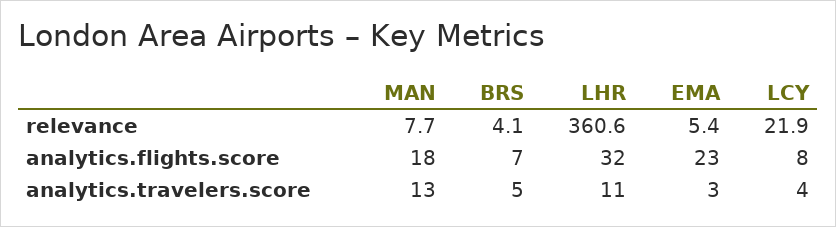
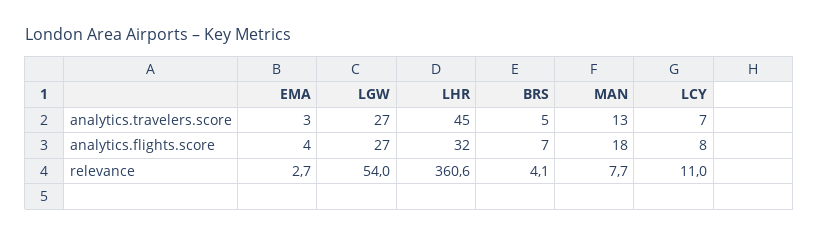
  {
    "MAN": {
      "relevance": 7.7,
      "analytics.flights.score": 18,
      "analytics.travelers.score": 13
    },
    "BRS": {
      "relevance": 4.1,
      "analytics.flights.score": 7,
      "analytics.travelers.score": 5
    },
    "LHR": {
      "relevance": 360.6,
      "analytics.flights.score": 32,
-     "analytics.travelers.score": 11
+     "analytics.travelers.score": 45
    },
    "EMA": {
-     "relevance": 5.4,
+     "relevance": 2.7,
-     "analytics.flights.score": 23,
+     "analytics.flights.score": 4,
      "analytics.travelers.score": 3
    },
    "LCY": {
-     "relevance": 21.9,
+     "relevance": 11,
      "analytics.flights.score": 8,
-     "analytics.travelers.score": 4
+     "analytics.travelers.score": 7
-   }
+   },
+   "LGW": {
+     "analytics.travelers.score": 27,
+     "analytics.flights.score": 27,
+     "relevance": 54
+   }
  }

